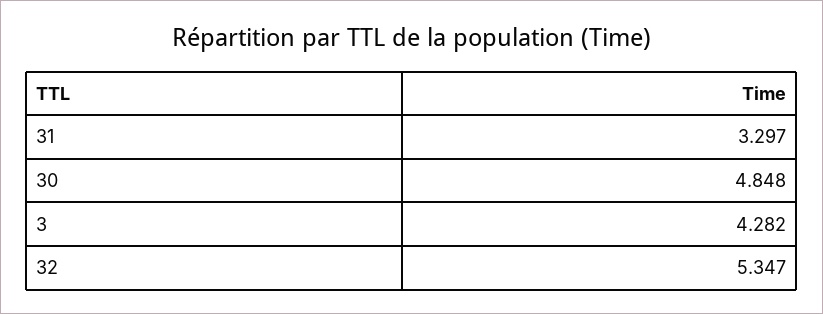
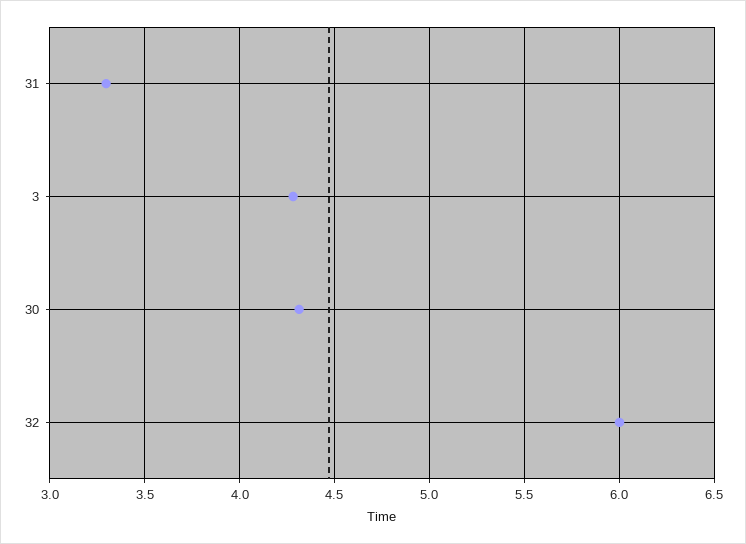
  {
    "31": 3.297,
-   "30": 4.848,
+   "30": 4.3,
    "3": 4.282,
-   "32": 5.347
+   "32": 6
  }

